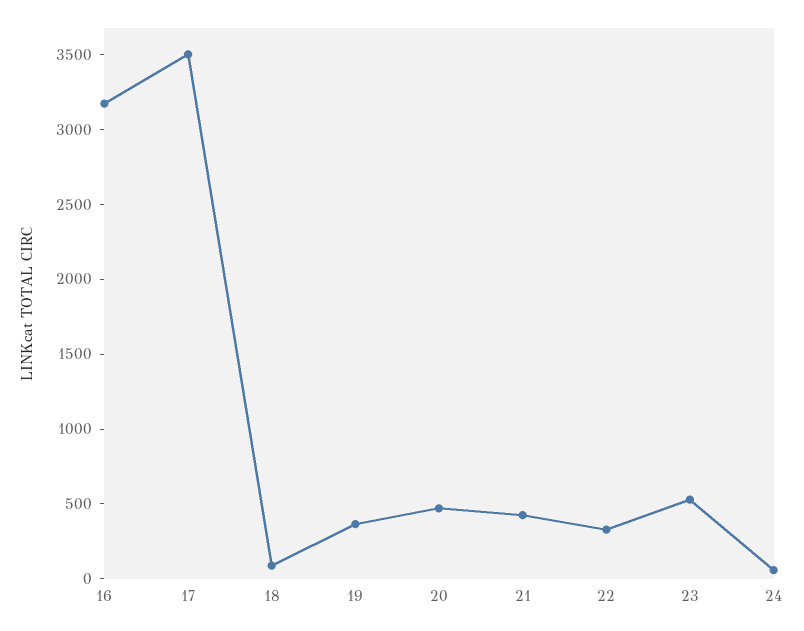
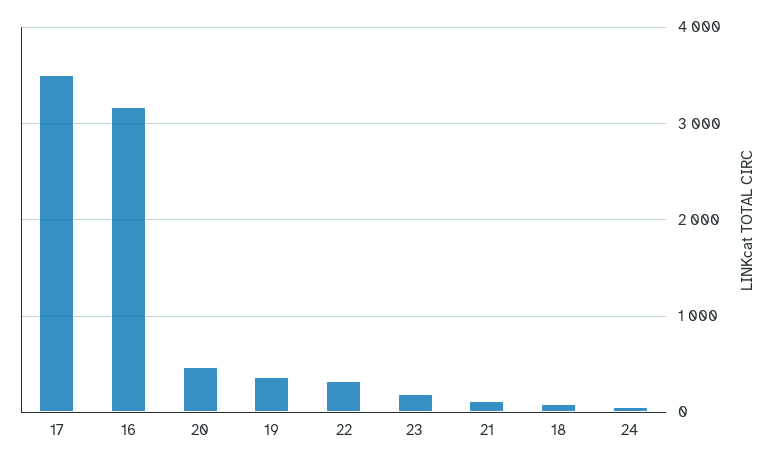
  {
    "16": 3200,
    "17": 3500,
    "18": 100,
    "19": 400,
    "20": 500,
-   "21": 400,
+   "21": 100,
    "22": 300,
-   "23": 500,
+   "23": 200,
    "24": 100
  }

